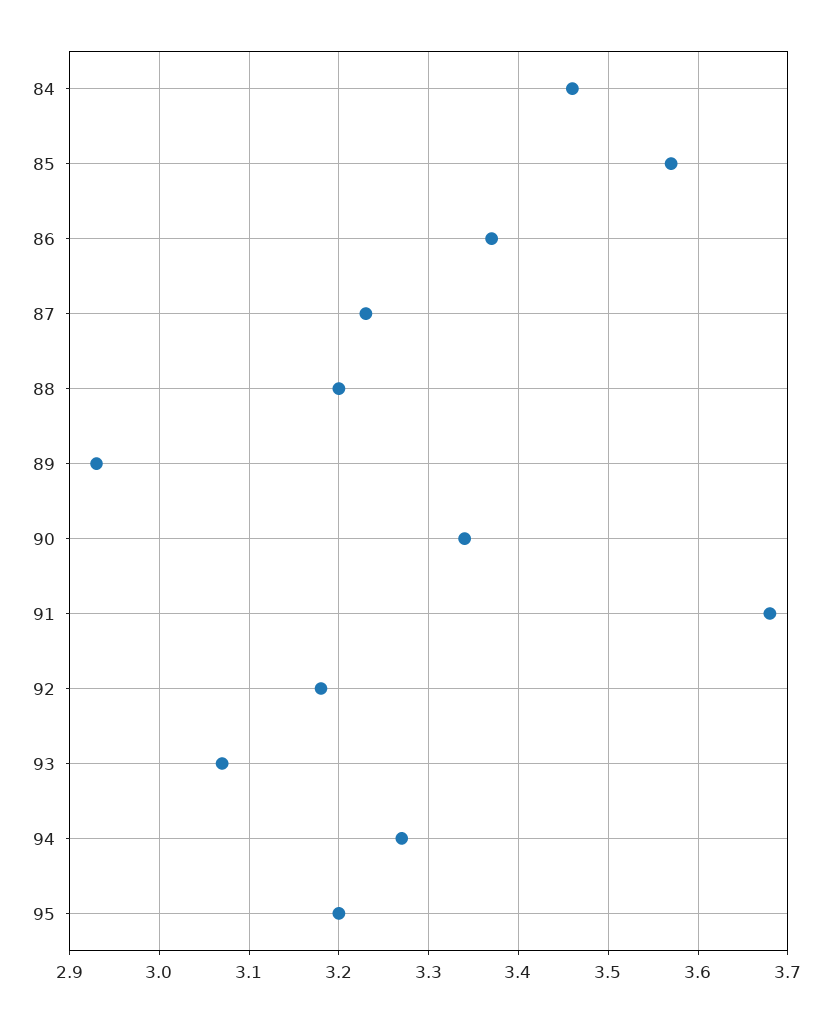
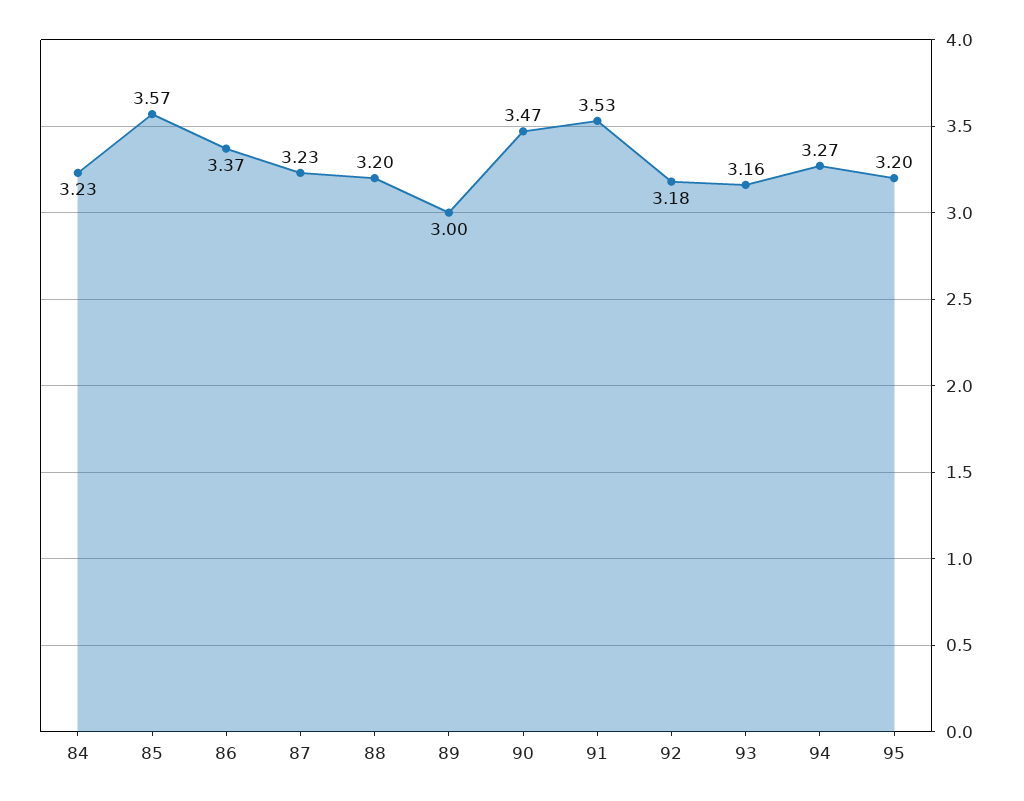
  {
-   "84": 3.46,
+   "84": 3.23,
    "85": 3.57,
    "86": 3.37,
    "87": 3.23,
    "88": 3.2,
-   "89": 2.93,
+   "89": 3,
-   "90": 3.34,
+   "90": 3.47,
-   "91": 3.68,
+   "91": 3.53,
    "92": 3.18,
-   "93": 3.07,
+   "93": 3.16,
    "94": 3.27,
    "95": 3.2
  }

